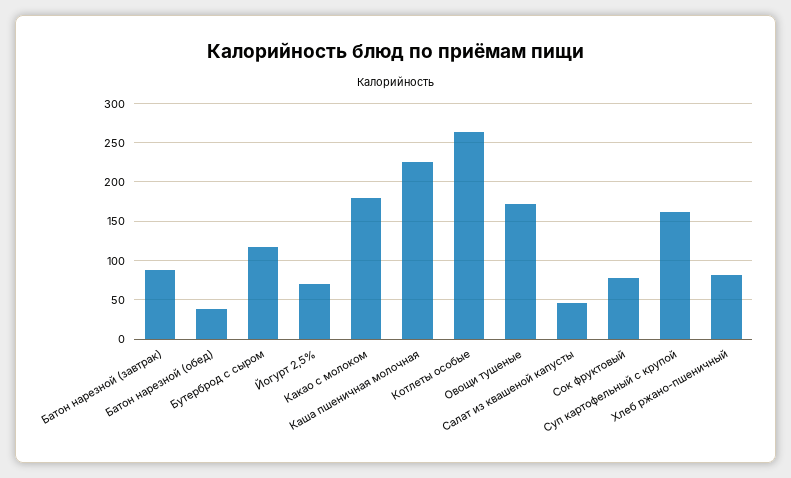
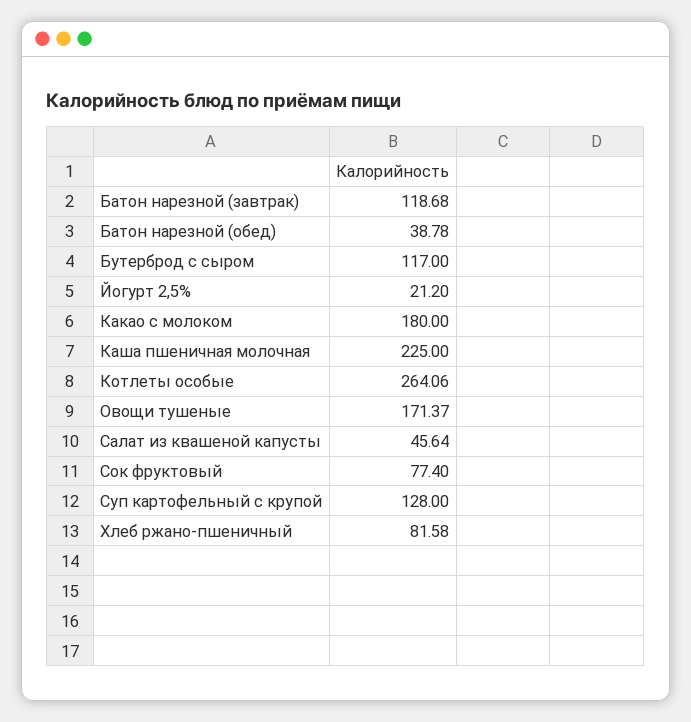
  {
-   "Батон нарезной (завтрак)": 90,
+   "Батон нарезной (завтрак)": 118.68,
    "Батон нарезной (обед)": 38.78,
    "Бутерброд с сыром": 117,
-   "Йогурт 2,5%": 70,
+   "Йогурт 2,5%": 21.2,
    "Какао с молоком": 180,
    "Каша пшеничная молочная": 225,
    "Котлеты особые": 264.06,
    "Овощи тушеные": 171.37,
    "Салат из квашеной капусты": 45.64,
    "Сок фруктовый": 77.4,
-   "Суп картофельный с крупой": 160,
+   "Суп картофельный с крупой": 128,
    "Хлеб ржано-пшеничный": 81.58
  }

